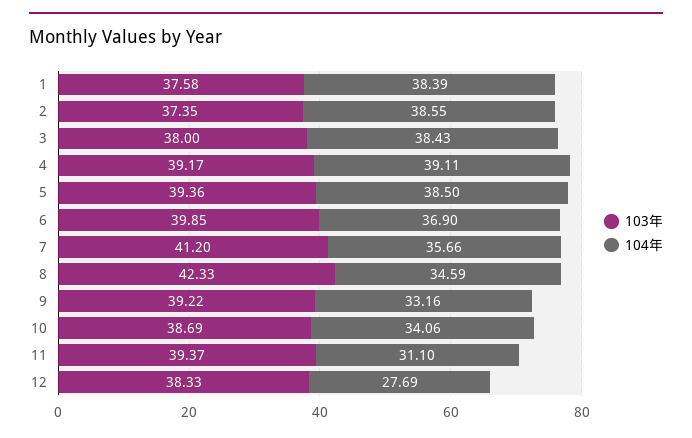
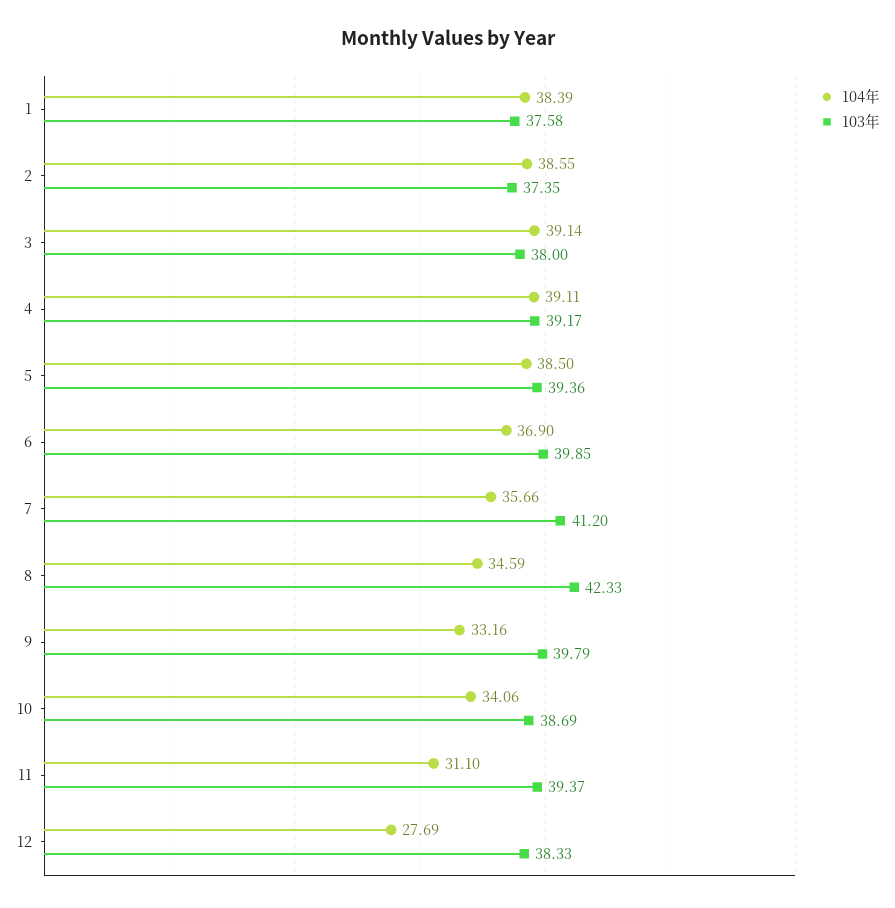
  {
    "103年": {
      "1": 37.58,
      "2": 37.35,
      "3": 38,
      "4": 39.17,
      "5": 39.36,
      "6": 39.85,
      "7": 41.2,
      "8": 42.33,
-     "9": 39.22,
+     "9": 39.79,
      "10": 38.69,
      "11": 39.37,
      "12": 38.33
    },
    "104年": {
      "1": 38.39,
      "2": 38.55,
-     "3": 38.43,
+     "3": 39.14,
      "4": 39.11,
      "5": 38.5,
      "6": 36.9,
      "7": 35.66,
      "8": 34.59,
      "9": 33.16,
      "10": 34.06,
      "11": 31.1,
      "12": 27.69
    }
  }

